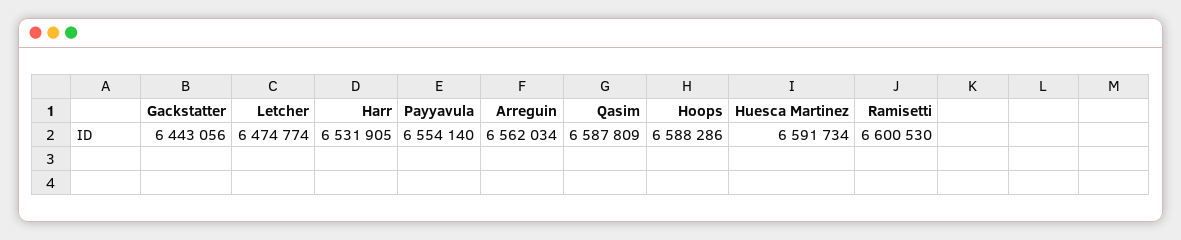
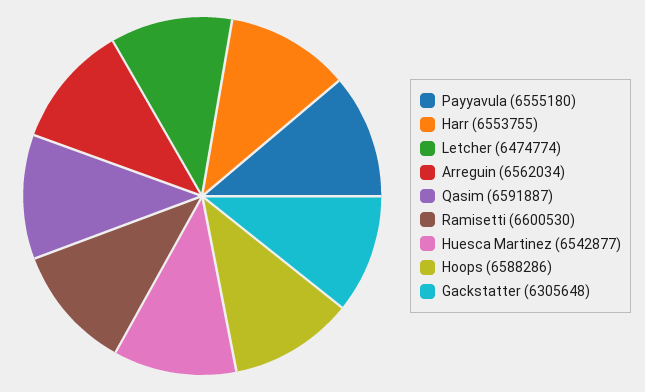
  {
-   "Gackstatter": 6443056,
+   "Gackstatter": 6305648,
    "Letcher": 6474774,
-   "Harr": 6531905,
+   "Harr": 6553755,
-   "Payyavula": 6554140,
+   "Payyavula": 6555180,
    "Arreguin": 6562034,
-   "Qasim": 6587809,
+   "Qasim": 6591887,
    "Hoops": 6588286,
-   "Huesca Martinez": 6591734,
+   "Huesca Martinez": 6542877,
    "Ramisetti": 6600530
  }

